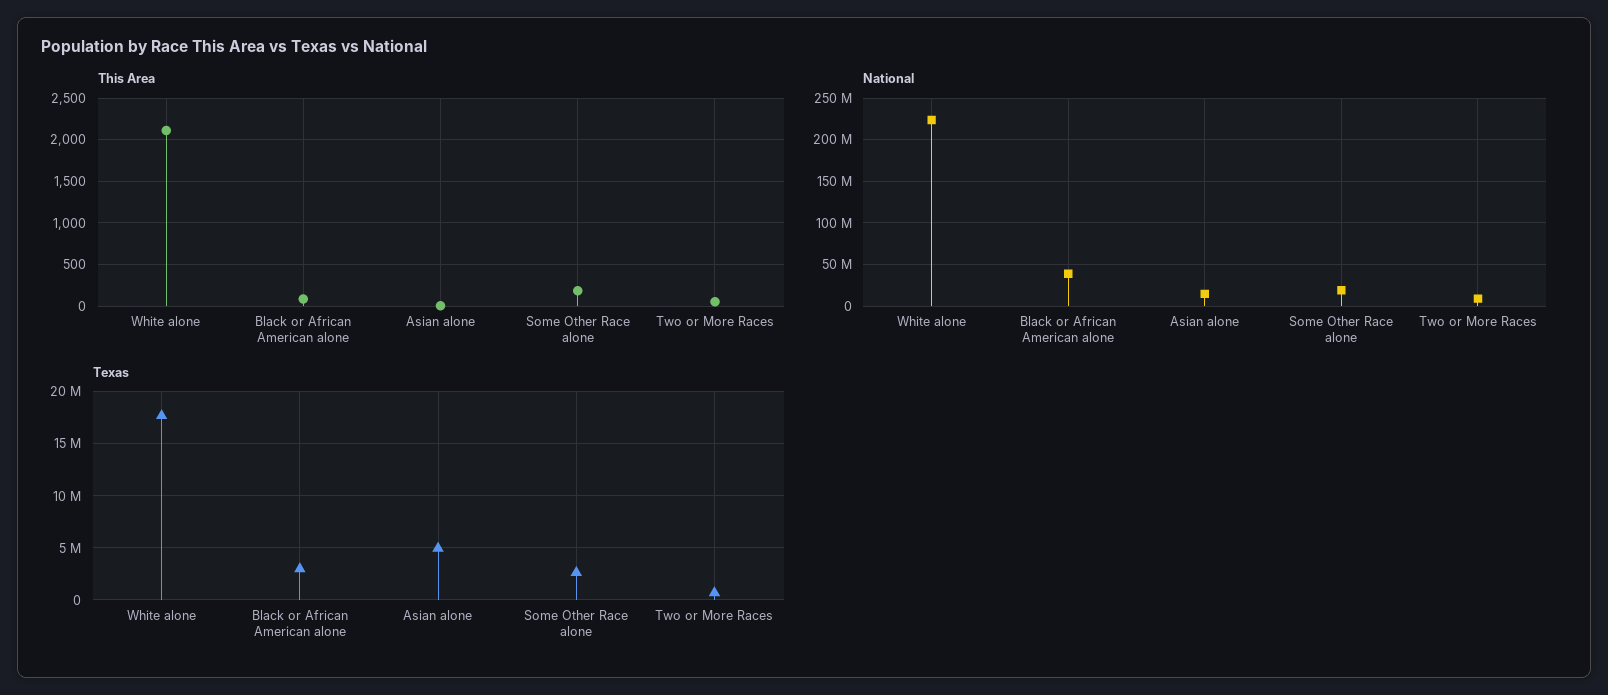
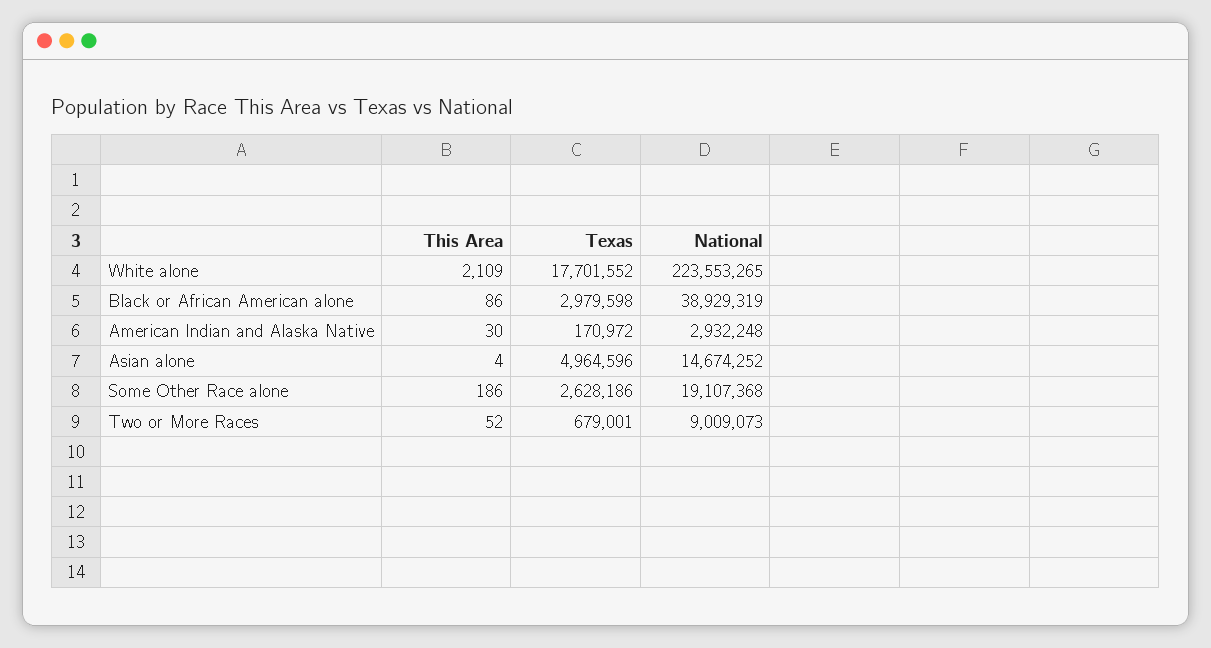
  {
    "This Area": {
      "White alone": 2109,
      "Black or African American alone": 86,
      "Asian alone": 4,
      "Some Other Race alone": 186,
-     "Two or More Races": 52
+     "Two or More Races": 52,
+     "American Indian and Alaska Native": 30
    },
    "National": {
      "White alone": 223553265,
      "Black or African American alone": 38929319,
      "Asian alone": 14674252,
      "Some Other Race alone": 19107368,
-     "Two or More Races": 9009073
+     "Two or More Races": 9009073,
+     "American Indian and Alaska Native": 2932248
    },
    "Texas": {
      "White alone": 17701552,
      "Black or African American alone": 2979598,
      "Asian alone": 4964596,
      "Some Other Race alone": 2628186,
-     "Two or More Races": 679001
+     "Two or More Races": 679001,
+     "American Indian and Alaska Native": 170972
    }
  }

